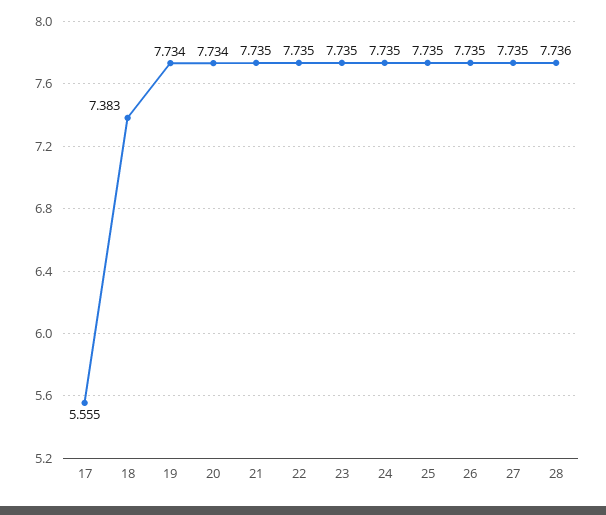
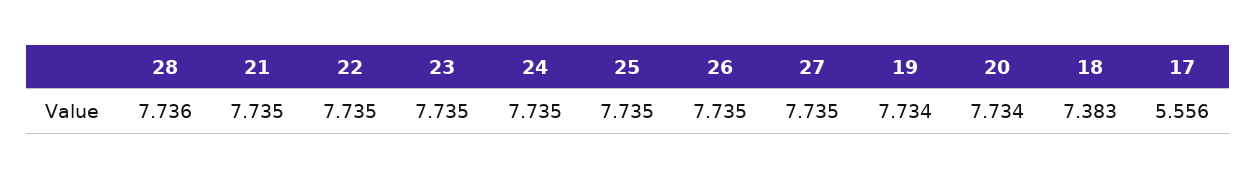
  {
-   "17": 5.555,
+   "17": 5.556,
    "18": 7.383,
    "19": 7.734,
    "20": 7.734,
    "21": 7.735,
    "22": 7.735,
    "23": 7.735,
    "24": 7.735,
    "25": 7.735,
    "26": 7.735,
    "27": 7.735,
    "28": 7.736
  }

